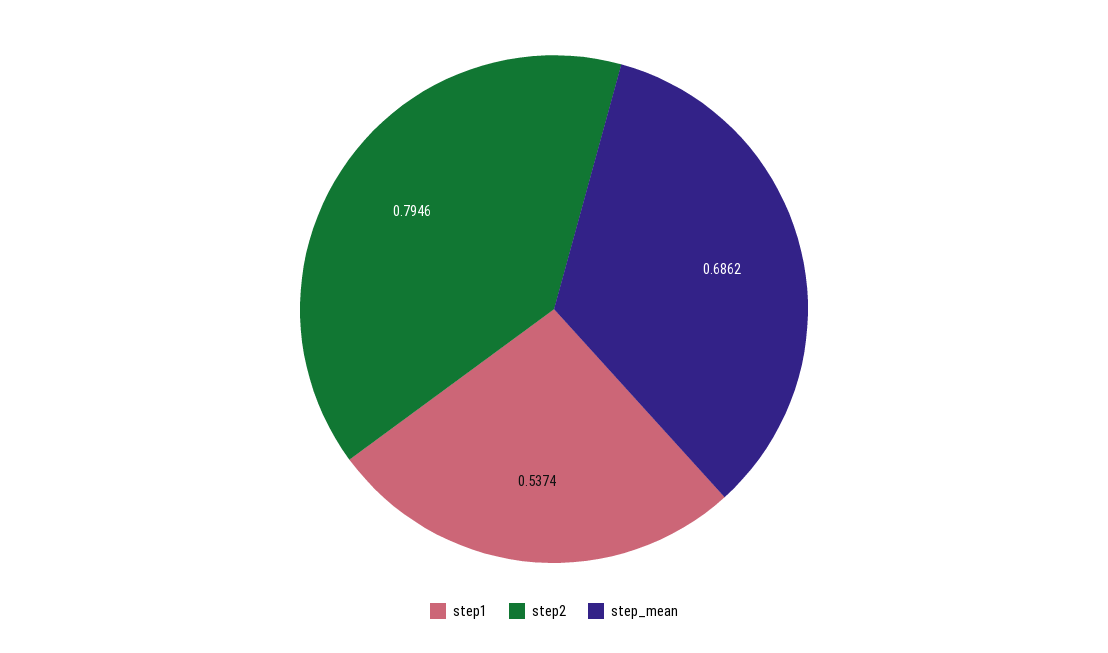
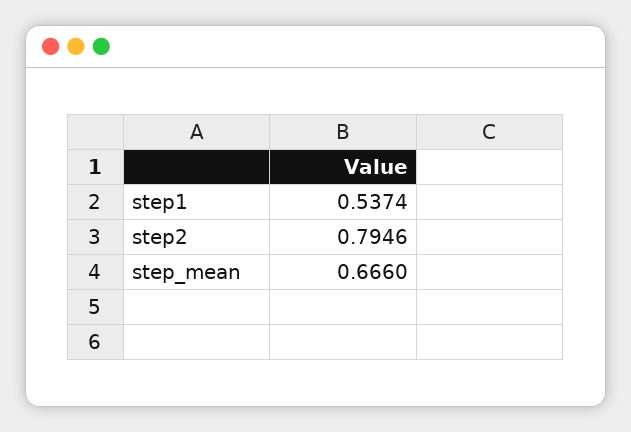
  {
    "step1": 0.5374,
    "step2": 0.7946,
-   "step_mean": 0.6862
+   "step_mean": 0.666
  }

